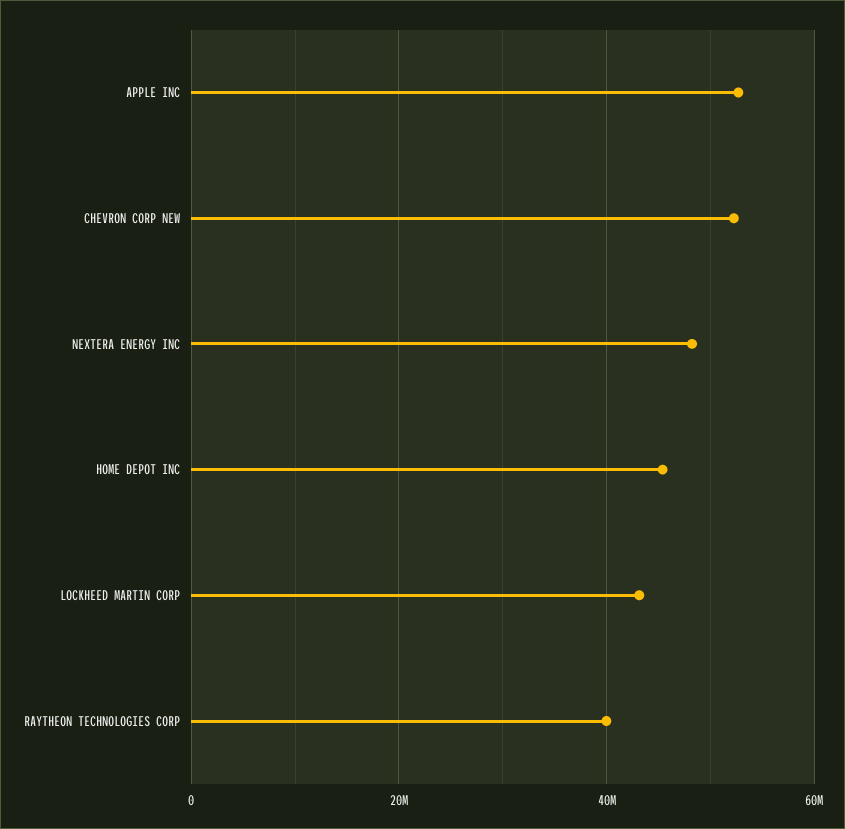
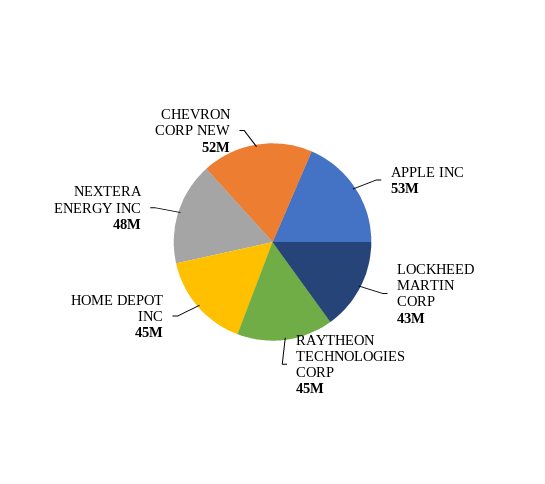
  {
    "APPLE INC": 53000000,
    "CHEVRON CORP NEW": 52000000,
    "NEXTERA ENERGY INC": 48000000,
    "HOME DEPOT INC": 45000000,
    "LOCKHEED MARTIN CORP": 43000000,
-   "RAYTHEON TECHNOLOGIES CORP": 40000000
+   "RAYTHEON TECHNOLOGIES CORP": 45000000
  }

